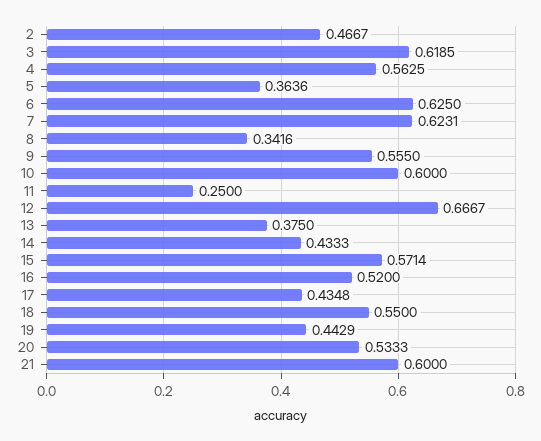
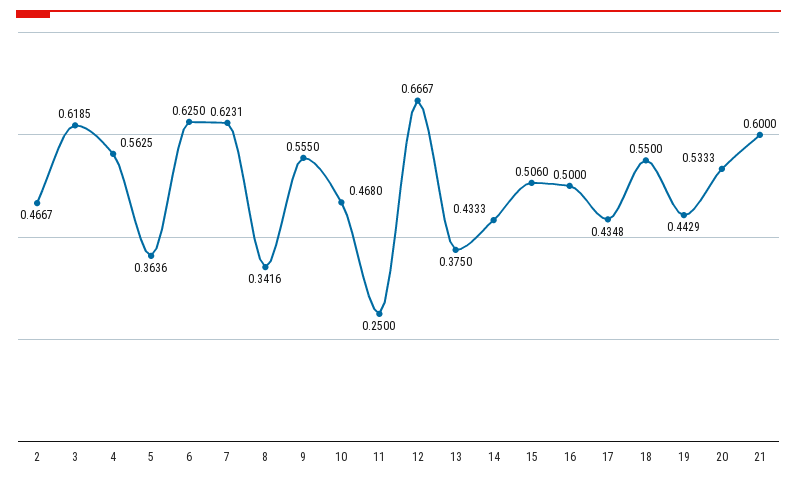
  {
    "2": 0.4667,
    "3": 0.6185,
    "4": 0.5625,
    "5": 0.3636,
    "6": 0.625,
    "7": 0.6231,
    "8": 0.3416,
    "9": 0.555,
-   "10": 0.6,
+   "10": 0.468,
    "11": 0.25,
    "12": 0.6667,
    "13": 0.375,
    "14": 0.4333,
-   "15": 0.5714,
+   "15": 0.506,
-   "16": 0.52,
+   "16": 0.5,
    "17": 0.4348,
    "18": 0.55,
    "19": 0.4429,
    "20": 0.5333,
    "21": 0.6
  }

